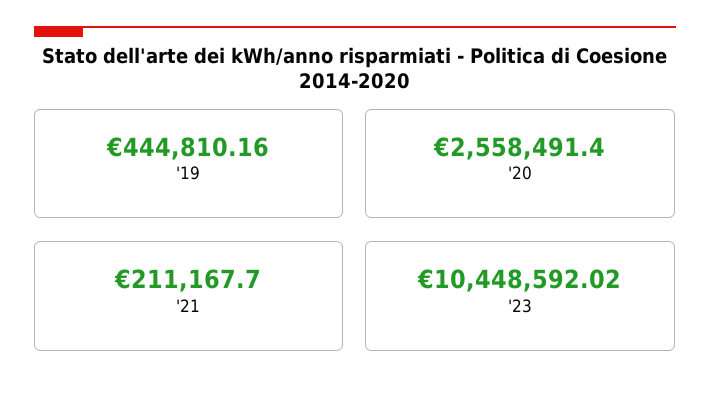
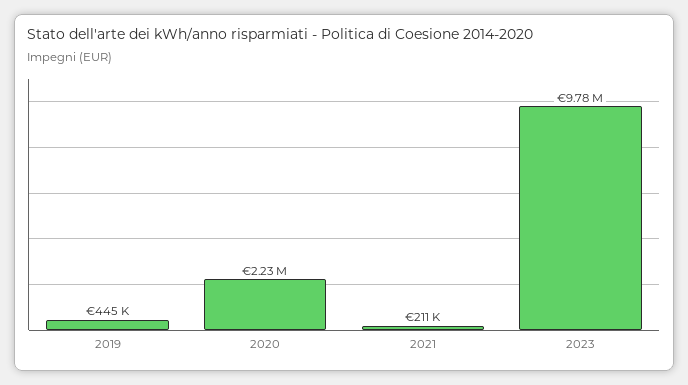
  {
    "'19": 444810.16,
-   "'20": 2558491.4,
+   "'20": 2230000,
    "'21": 211167.7,
-   "'23": 10448592.02
+   "'23": 9780000
  }

